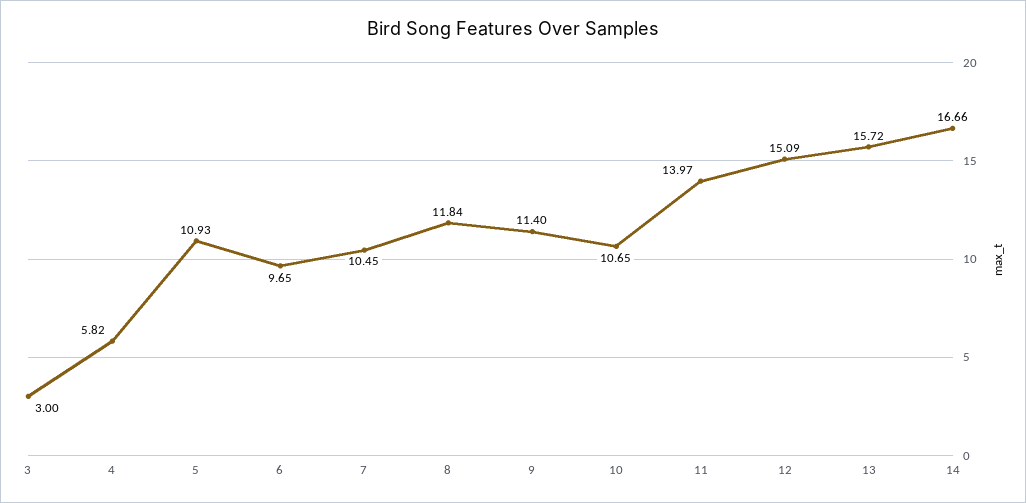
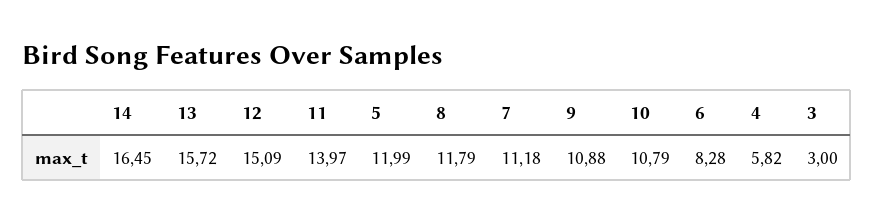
  {
    "3": 3,
    "4": 5.82,
-   "5": 10.93,
+   "5": 11.99,
-   "6": 9.65,
+   "6": 8.28,
-   "7": 10.45,
+   "7": 11.18,
-   "8": 11.84,
+   "8": 11.79,
-   "9": 11.4,
+   "9": 10.88,
-   "10": 10.65,
+   "10": 10.79,
    "11": 13.97,
    "12": 15.09,
    "13": 15.72,
-   "14": 16.66
+   "14": 16.45
  }

